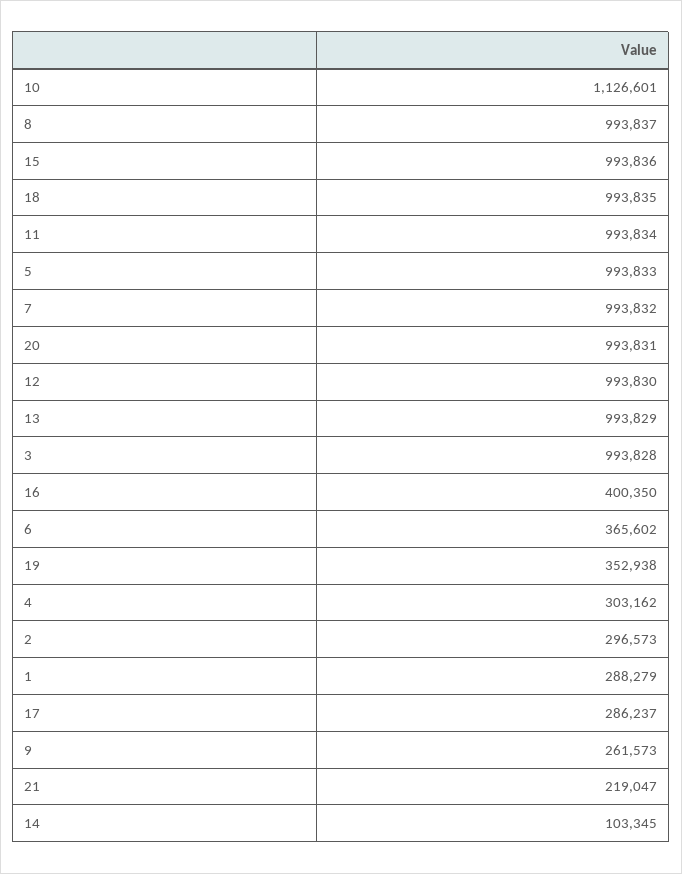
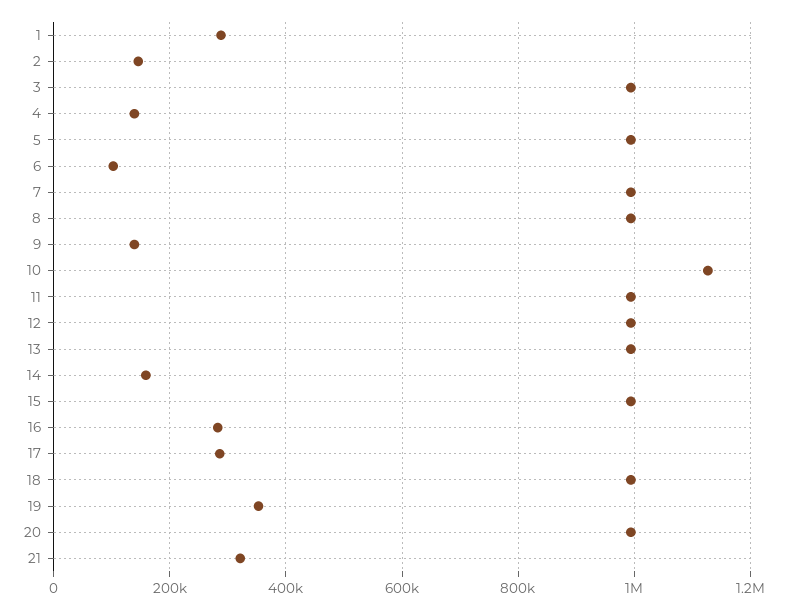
  {
    "10": 1126601,
    "8": 993837,
    "15": 993836,
    "18": 993835,
    "11": 993834,
    "5": 993833,
    "7": 993832,
    "20": 993831,
    "12": 993830,
    "13": 993829,
    "3": 993828,
-   "16": 400350,
+   "16": 280000,
-   "6": 365602,
+   "6": 100000,
    "19": 352938,
-   "4": 303162,
+   "4": 140000,
-   "2": 296573,
+   "2": 140000,
    "1": 288279,
    "17": 286237,
-   "9": 261573,
+   "9": 140000,
-   "21": 219047,
+   "21": 320000,
-   "14": 103345
+   "14": 160000
  }

